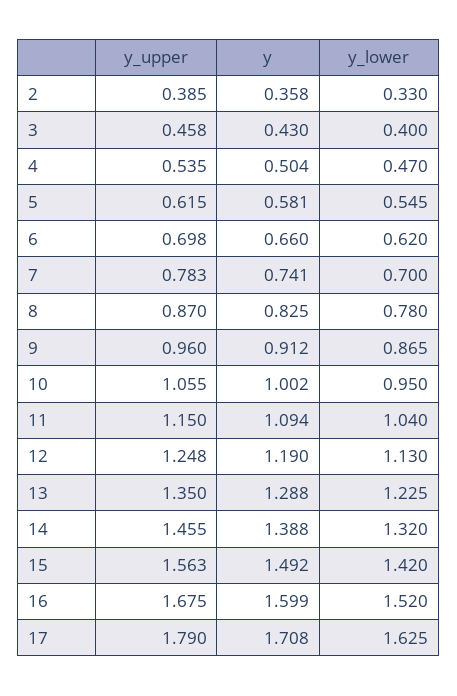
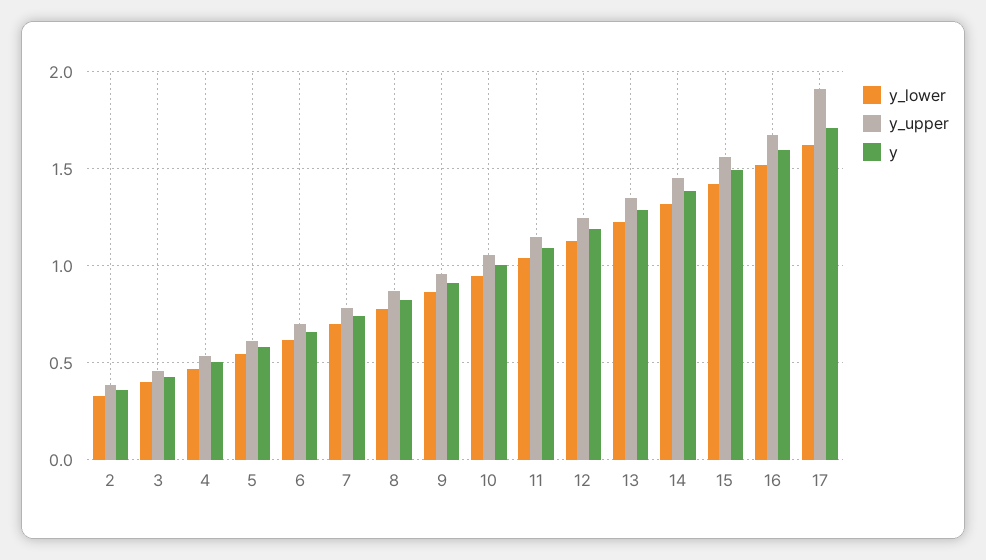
  {
    "y_upper": {
      "2": 0.385,
      "3": 0.458,
      "4": 0.535,
      "5": 0.615,
      "6": 0.698,
      "7": 0.783,
      "8": 0.87,
      "9": 0.96,
      "10": 1.055,
      "11": 1.15,
      "12": 1.248,
      "13": 1.35,
      "14": 1.455,
      "15": 1.563,
      "16": 1.675,
-     "17": 1.79
+     "17": 1.9
    },
    "y": {
      "2": 0.358,
      "3": 0.43,
      "4": 0.504,
      "5": 0.581,
      "6": 0.66,
      "7": 0.741,
      "8": 0.825,
      "9": 0.912,
      "10": 1.002,
      "11": 1.094,
      "12": 1.19,
      "13": 1.288,
      "14": 1.388,
      "15": 1.492,
      "16": 1.599,
      "17": 1.708
    },
    "y_lower": {
      "2": 0.33,
      "3": 0.4,
      "4": 0.47,
      "5": 0.545,
      "6": 0.62,
      "7": 0.7,
      "8": 0.78,
      "9": 0.865,
      "10": 0.95,
      "11": 1.04,
      "12": 1.13,
      "13": 1.225,
      "14": 1.32,
      "15": 1.42,
      "16": 1.52,
      "17": 1.625
    }
  }

